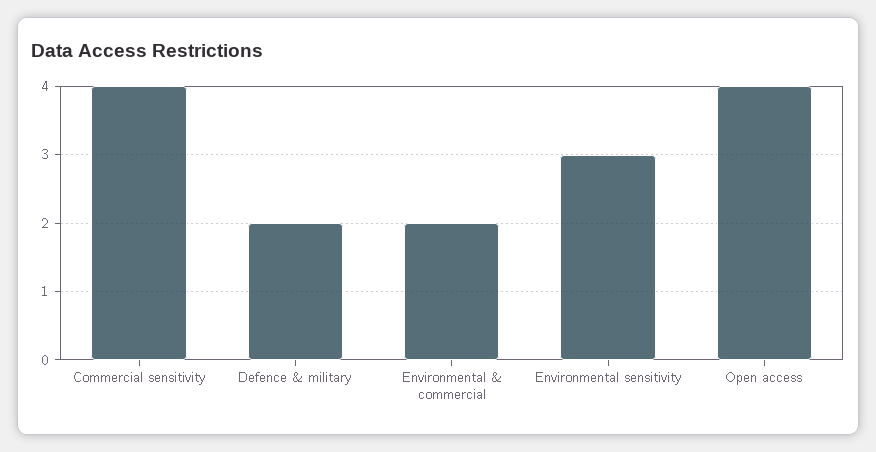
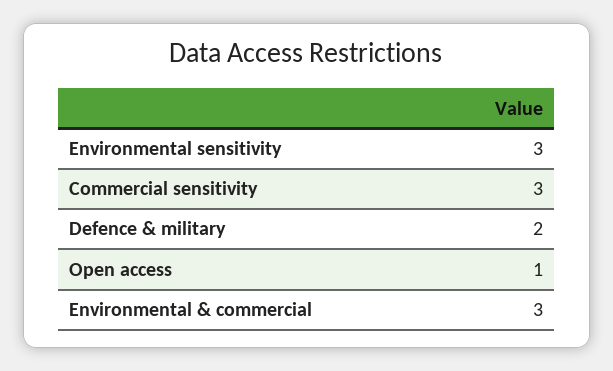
  {
-   "Commercial sensitivity": 4,
+   "Commercial sensitivity": 3,
    "Defence & military": 2,
-   "Environmental & commercial": 2,
+   "Environmental & commercial": 3,
    "Environmental sensitivity": 3,
-   "Open access": 4
+   "Open access": 1
  }

